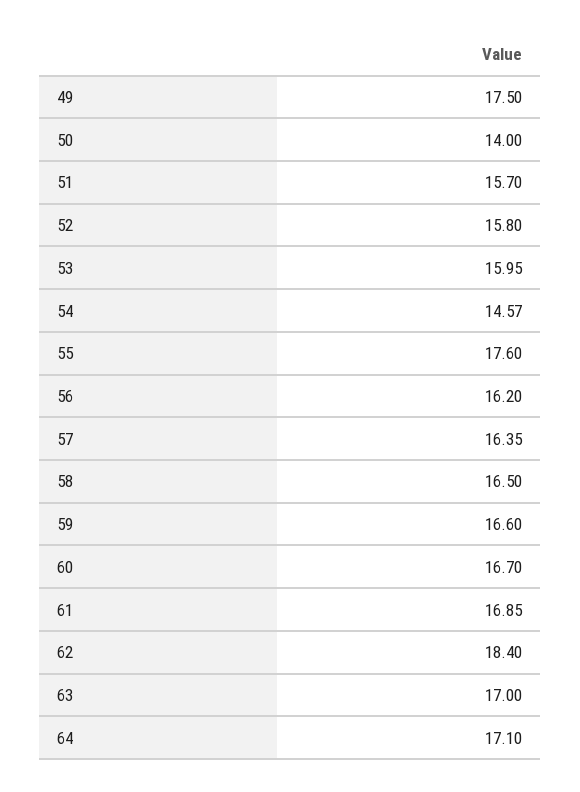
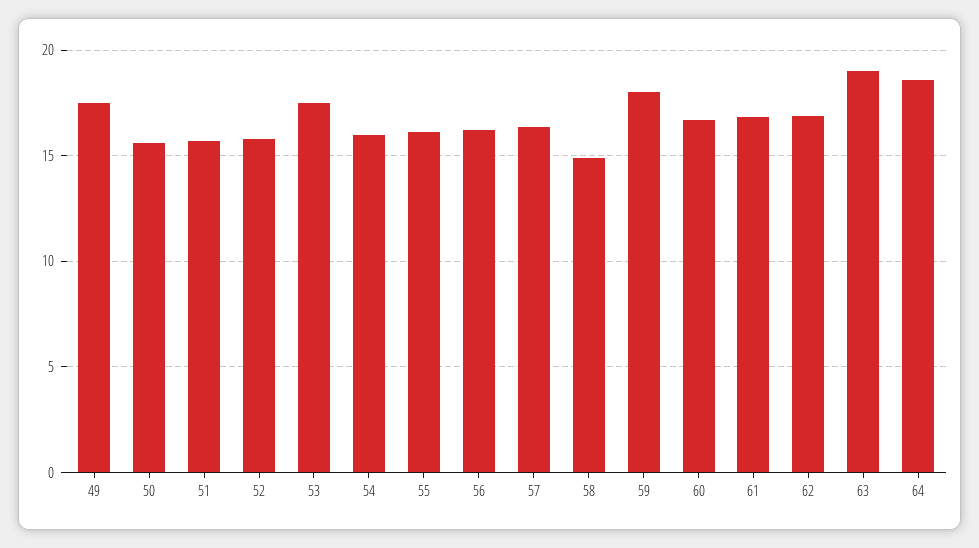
  {
    "49": 17.5,
-   "50": 14,
+   "50": 15.5,
    "51": 15.7,
    "52": 15.8,
-   "53": 15.95,
+   "53": 17.5,
-   "54": 14.57,
+   "54": 16,
-   "55": 17.6,
+   "55": 16,
    "56": 16.2,
    "57": 16.35,
-   "58": 16.5,
+   "58": 15,
-   "59": 16.6,
+   "59": 18,
    "60": 16.7,
    "61": 16.85,
-   "62": 18.4,
+   "62": 17,
-   "63": 17,
+   "63": 19,
-   "64": 17.1
+   "64": 18.5
  }

